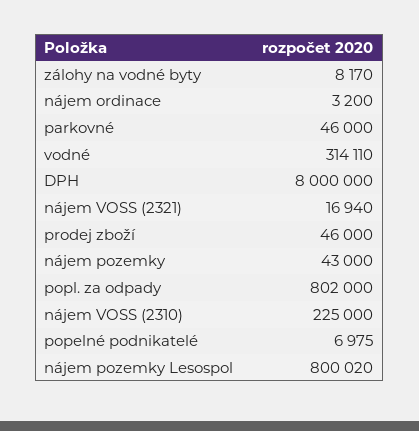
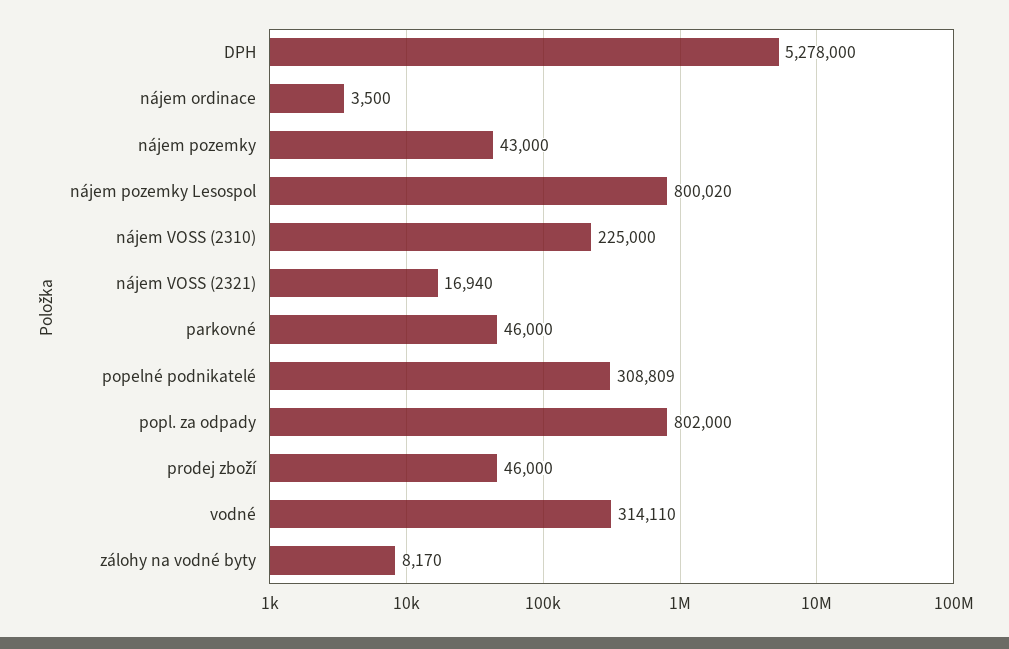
  {
    "zálohy na vodné byty": 8170,
-   "nájem ordinace": 3200,
+   "nájem ordinace": 3500,
    "parkovné": 46000,
    "vodné": 314110,
-   "DPH": 8000000,
+   "DPH": 5278000,
    "nájem VOSS (2321)": 16940,
    "prodej zboží": 46000,
    "nájem pozemky": 43000,
    "popl. za odpady": 802000,
    "nájem VOSS (2310)": 225000,
-   "popelné podnikatelé": 6975,
+   "popelné podnikatelé": 308809,
    "nájem pozemky Lesospol": 800020
  }

